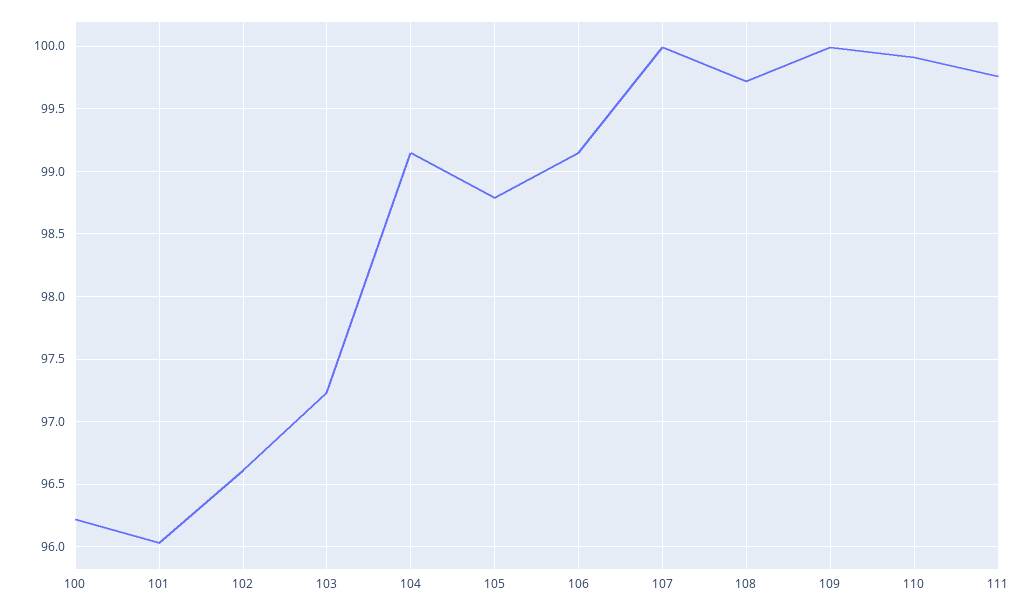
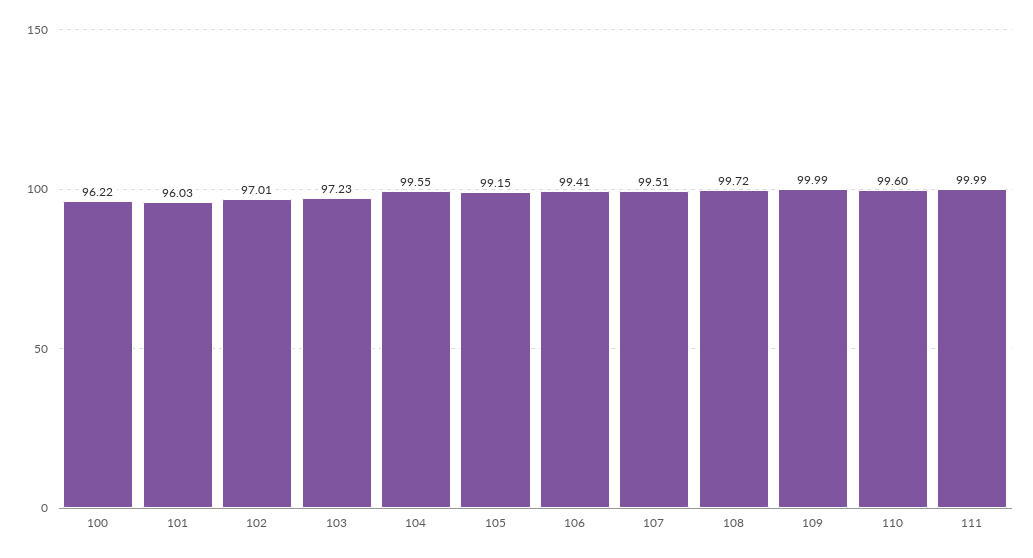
  {
    "100": 96.22,
    "101": 96.03,
-   "102": 96.6,
+   "102": 97.01,
    "103": 97.23,
-   "104": 99.15,
+   "104": 99.55,
-   "105": 98.8,
+   "105": 99.15,
-   "106": 99.15,
+   "106": 99.41,
-   "107": 100,
+   "107": 99.51,
    "108": 99.72,
    "109": 99.99,
-   "110": 99.9,
+   "110": 99.6,
-   "111": 99.75
+   "111": 99.99
  }

